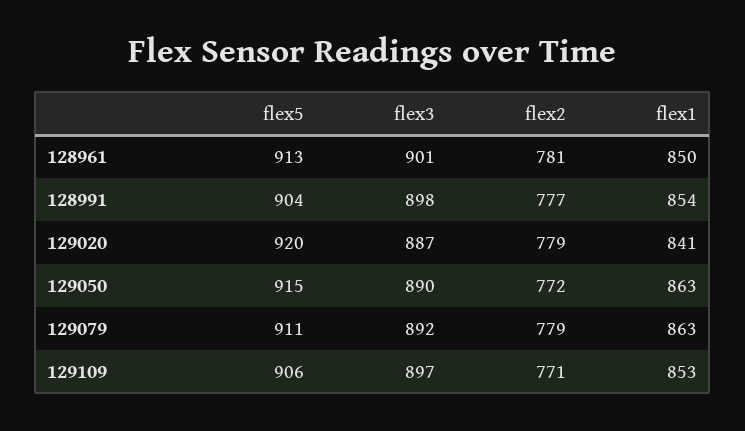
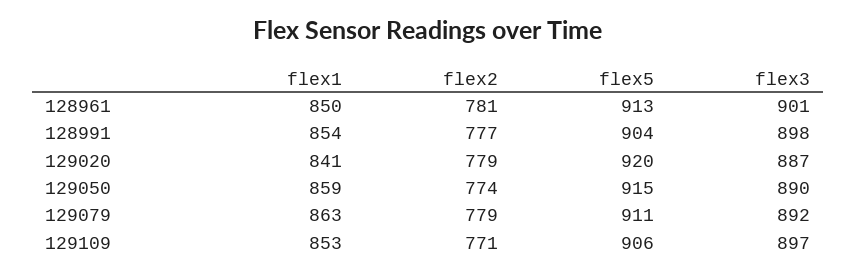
  {
    "flex5": {
      "128961": 913,
      "128991": 904,
      "129020": 920,
      "129050": 915,
      "129079": 911,
      "129109": 906
    },
    "flex3": {
      "128961": 901,
      "128991": 898,
      "129020": 887,
      "129050": 890,
      "129079": 892,
      "129109": 897
    },
    "flex2": {
      "128961": 781,
      "128991": 777,
      "129020": 779,
-     "129050": 772,
+     "129050": 774,
      "129079": 779,
      "129109": 771
    },
    "flex1": {
      "128961": 850,
      "128991": 854,
      "129020": 841,
-     "129050": 863,
+     "129050": 859,
      "129079": 863,
      "129109": 853
    }
  }

